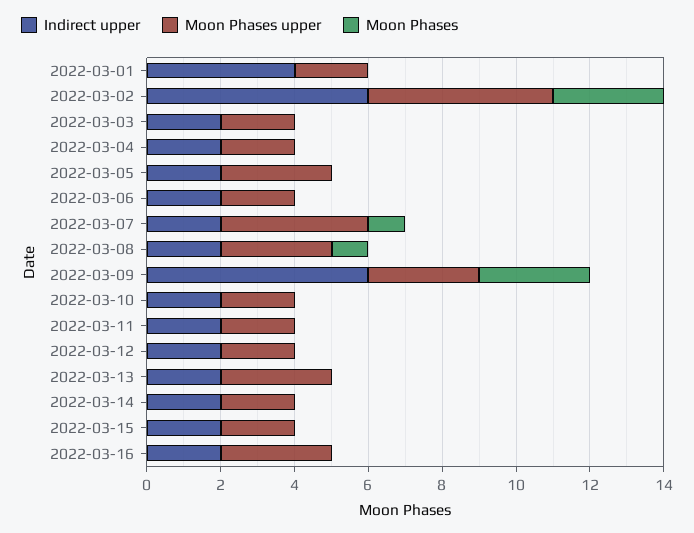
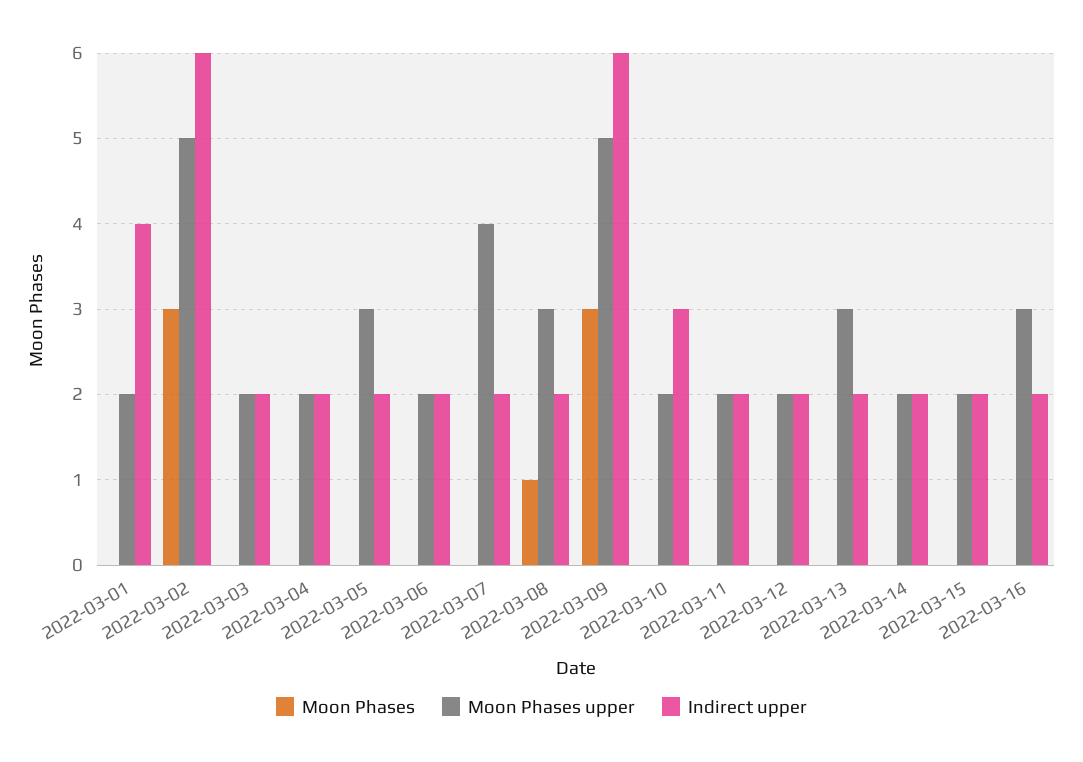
  {
    "Indirect upper": {
      "2022-03-01": 4,
      "2022-03-02": 6,
      "2022-03-03": 2,
      "2022-03-04": 2,
      "2022-03-05": 2,
      "2022-03-06": 2,
      "2022-03-07": 2,
      "2022-03-08": 2,
      "2022-03-09": 6,
-     "2022-03-10": 2,
+     "2022-03-10": 3,
      "2022-03-11": 2,
      "2022-03-12": 2,
      "2022-03-13": 2,
      "2022-03-14": 2,
      "2022-03-15": 2,
      "2022-03-16": 2
    },
    "Moon Phases upper": {
      "2022-03-01": 2,
      "2022-03-02": 5,
      "2022-03-03": 2,
      "2022-03-04": 2,
      "2022-03-05": 3,
      "2022-03-06": 2,
      "2022-03-07": 4,
      "2022-03-08": 3,
-     "2022-03-09": 3,
+     "2022-03-09": 5,
      "2022-03-10": 2,
      "2022-03-11": 2,
      "2022-03-12": 2,
      "2022-03-13": 3,
      "2022-03-14": 2,
      "2022-03-15": 2,
      "2022-03-16": 3
    },
    "Moon Phases": {
      "2022-03-01": 0,
      "2022-03-02": 3,
      "2022-03-03": 0,
      "2022-03-04": 0,
      "2022-03-05": 0,
      "2022-03-06": 0,
-     "2022-03-07": 1,
+     "2022-03-07": 0,
      "2022-03-08": 1,
      "2022-03-09": 3,
      "2022-03-10": 0,
      "2022-03-11": 0,
      "2022-03-12": 0,
      "2022-03-13": 0,
      "2022-03-14": 0,
      "2022-03-15": 0,
      "2022-03-16": 0
    }
  }

